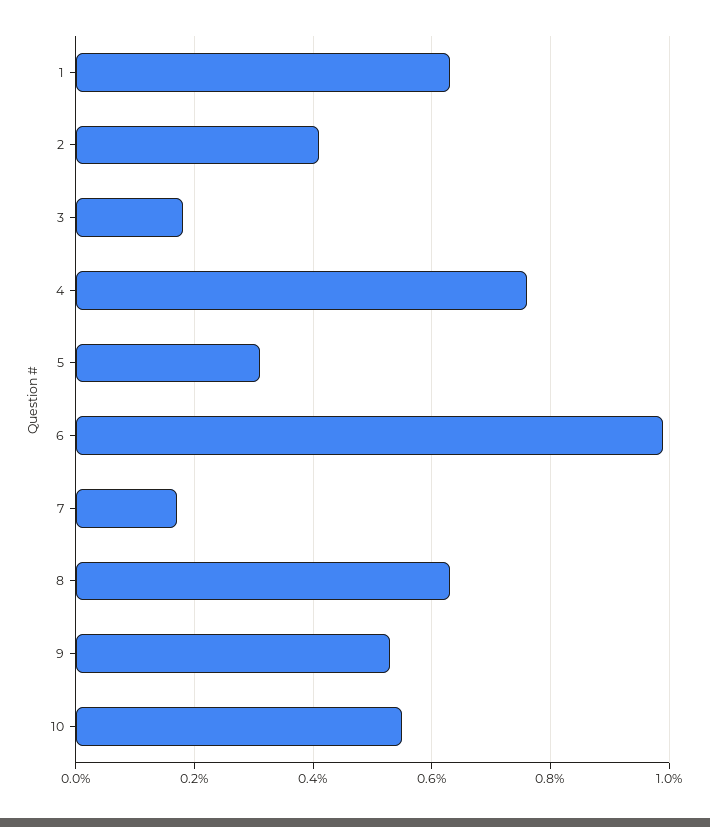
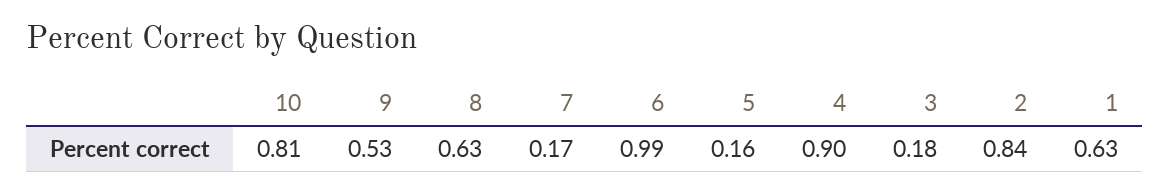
  {
    "1": 0.63,
-   "2": 0.4,
+   "2": 0.84,
    "3": 0.18,
-   "4": 0.75,
+   "4": 0.9,
-   "5": 0.3,
+   "5": 0.16,
    "6": 0.99,
    "7": 0.17,
    "8": 0.63,
    "9": 0.53,
-   "10": 0.55
+   "10": 0.81
  }

